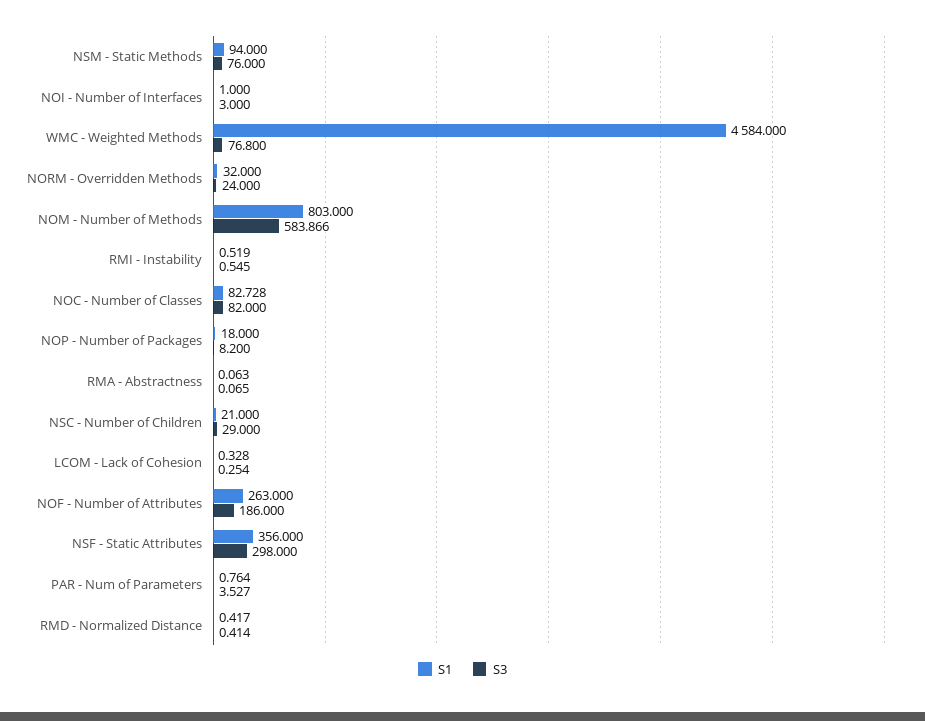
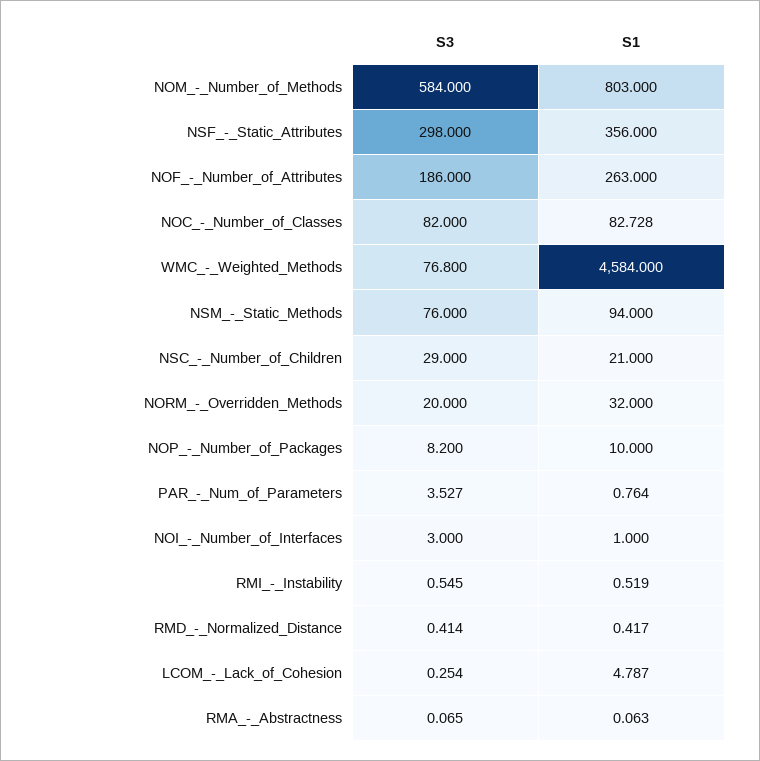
  {
    "S1": {
      "NSM - Static Methods": 94,
      "NOI - Number of Interfaces": 1,
      "WMC - Weighted Methods": 4584,
      "NORM - Overridden Methods": 32,
      "NOM - Number of Methods": 803,
      "RMI - Instability": 0.519,
      "NOC - Number of Classes": 82.728,
-     "NOP - Number of Packages": 18,
+     "NOP - Number of Packages": 10,
      "RMA - Abstractness": 0.063,
      "NSC - Number of Children": 21,
-     "LCOM - Lack of Cohesion": 0.328,
+     "LCOM - Lack of Cohesion": 4.787,
      "NOF - Number of Attributes": 263,
      "NSF - Static Attributes": 356,
      "PAR - Num of Parameters": 0.764,
      "RMD - Normalized Distance": 0.417
    },
    "S3": {
      "NSM - Static Methods": 76,
      "NOI - Number of Interfaces": 3,
      "WMC - Weighted Methods": 76.8,
-     "NORM - Overridden Methods": 24,
+     "NORM - Overridden Methods": 20,
-     "NOM - Number of Methods": 583.866,
+     "NOM - Number of Methods": 584,
      "RMI - Instability": 0.545,
      "NOC - Number of Classes": 82,
      "NOP - Number of Packages": 8.2,
      "RMA - Abstractness": 0.065,
      "NSC - Number of Children": 29,
      "LCOM - Lack of Cohesion": 0.254,
      "NOF - Number of Attributes": 186,
      "NSF - Static Attributes": 298,
      "PAR - Num of Parameters": 3.527,
      "RMD - Normalized Distance": 0.414
    }
  }

